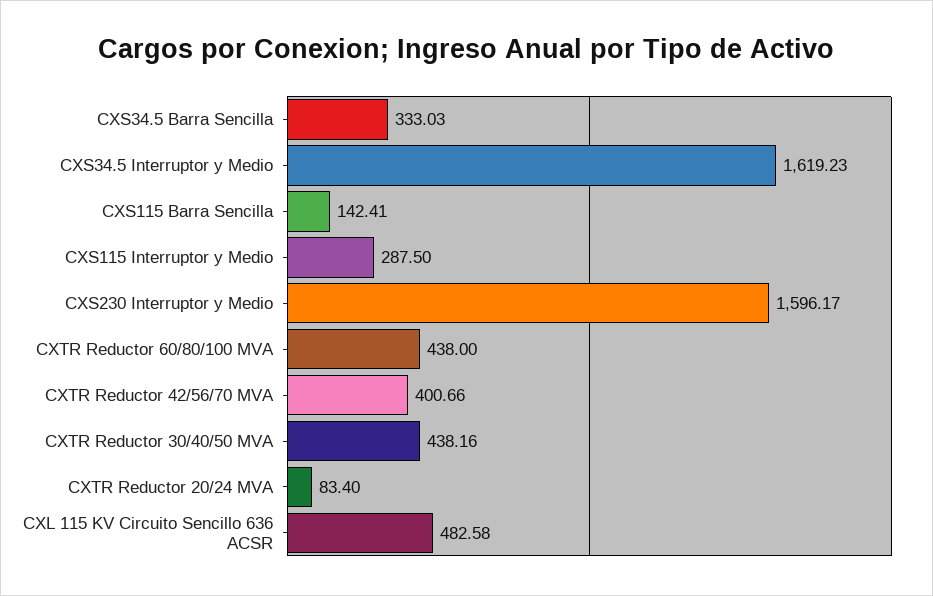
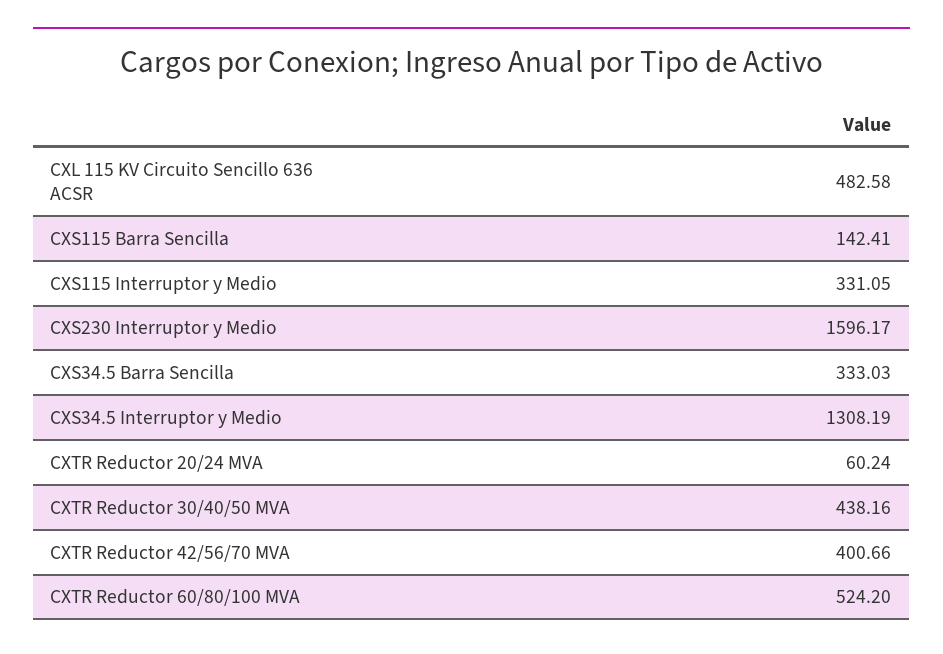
  {
    "CXS34.5 Barra Sencilla": 333.03,
-   "CXS34.5 Interruptor y Medio": 1619.23,
+   "CXS34.5 Interruptor y Medio": 1308.19,
    "CXS115 Barra Sencilla": 142.41,
-   "CXS115 Interruptor y Medio": 287.5,
+   "CXS115 Interruptor y Medio": 331.05,
    "CXS230 Interruptor y Medio": 1596.17,
-   "CXTR Reductor 60/80/100 MVA": 438,
+   "CXTR Reductor 60/80/100 MVA": 524.2,
    "CXTR Reductor 42/56/70 MVA": 400.66,
    "CXTR Reductor 30/40/50 MVA": 438.16,
-   "CXTR Reductor 20/24 MVA": 83.4,
+   "CXTR Reductor 20/24 MVA": 60.24,
    "CXL 115 KV Circuito Sencillo 636 ACSR": 482.58
  }

